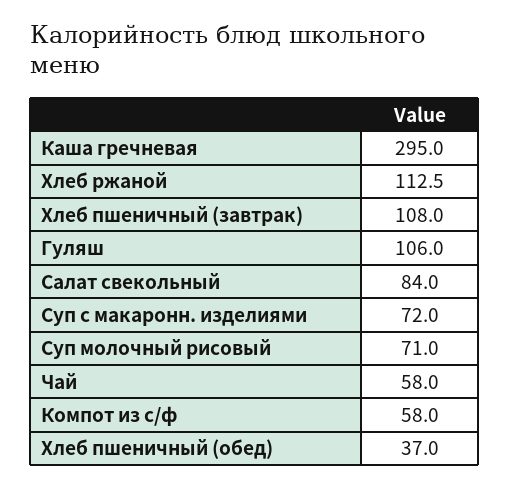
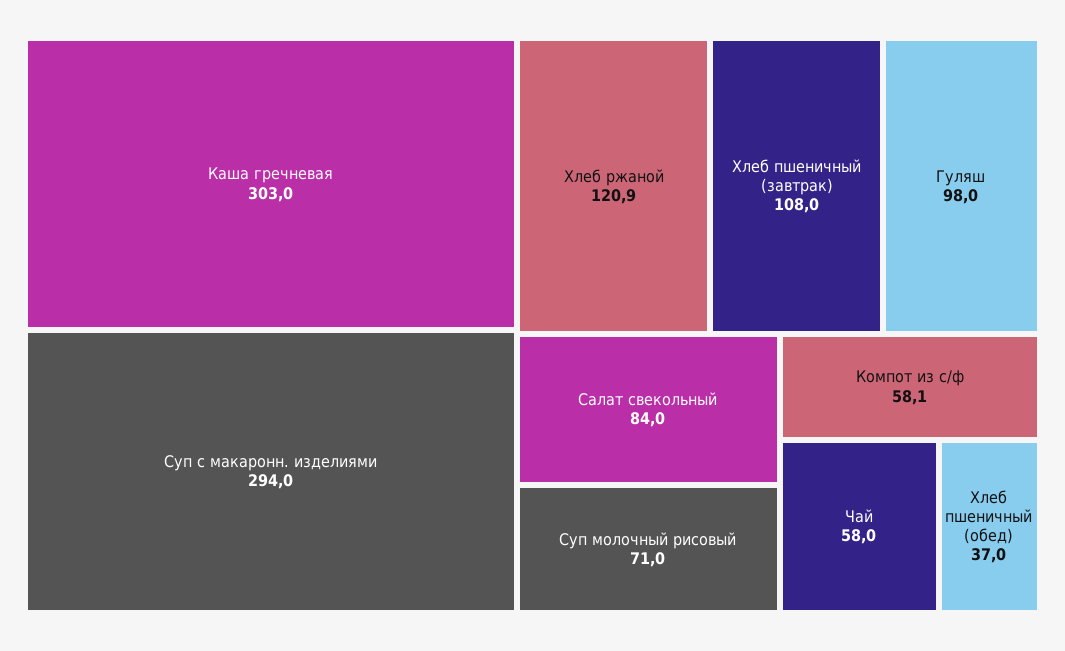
  {
-   "Каша гречневая": 295,
+   "Каша гречневая": 303,
-   "Хлеб ржаной": 112.5,
+   "Хлеб ржаной": 120.9,
    "Хлеб пшеничный (завтрак)": 108,
-   "Гуляш": 106,
+   "Гуляш": 98,
    "Салат свекольный": 84,
-   "Суп с макаронн. изделиями": 72,
+   "Суп с макаронн. изделиями": 294,
    "Суп молочный рисовый": 71,
    "Чай": 58,
-   "Компот из с/ф": 58,
+   "Компот из с/ф": 58.1,
    "Хлеб пшеничный (обед)": 37
  }

